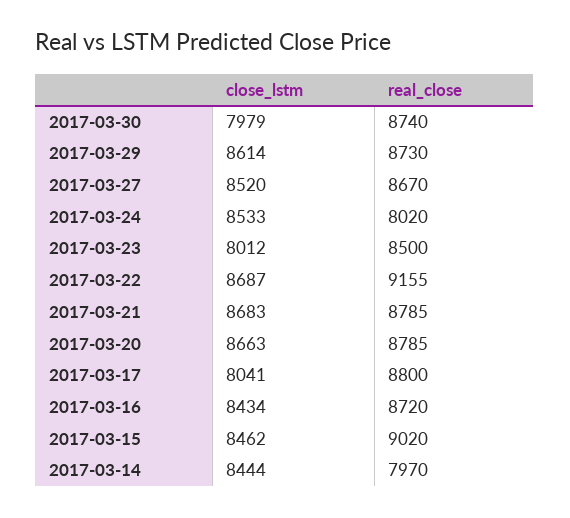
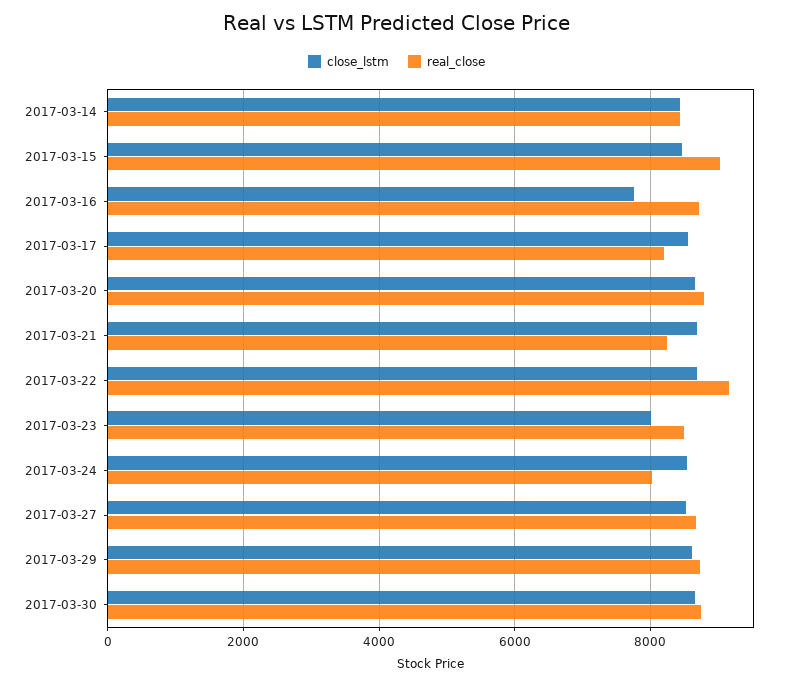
  {
    "close_lstm": {
-     "2017-03-30": 7979,
+     "2017-03-30": 8600,
      "2017-03-29": 8614,
      "2017-03-27": 8520,
      "2017-03-24": 8533,
      "2017-03-23": 8012,
      "2017-03-22": 8687,
      "2017-03-21": 8683,
      "2017-03-20": 8663,
-     "2017-03-17": 8041,
+     "2017-03-17": 8600,
-     "2017-03-16": 8434,
+     "2017-03-16": 7800,
      "2017-03-15": 8462,
      "2017-03-14": 8444
    },
    "real_close": {
      "2017-03-30": 8740,
      "2017-03-29": 8730,
      "2017-03-27": 8670,
      "2017-03-24": 8020,
      "2017-03-23": 8500,
      "2017-03-22": 9155,
-     "2017-03-21": 8785,
+     "2017-03-21": 8200,
      "2017-03-20": 8785,
-     "2017-03-17": 8800,
+     "2017-03-17": 8200,
      "2017-03-16": 8720,
      "2017-03-15": 9020,
-     "2017-03-14": 7970
+     "2017-03-14": 8400
    }
  }

